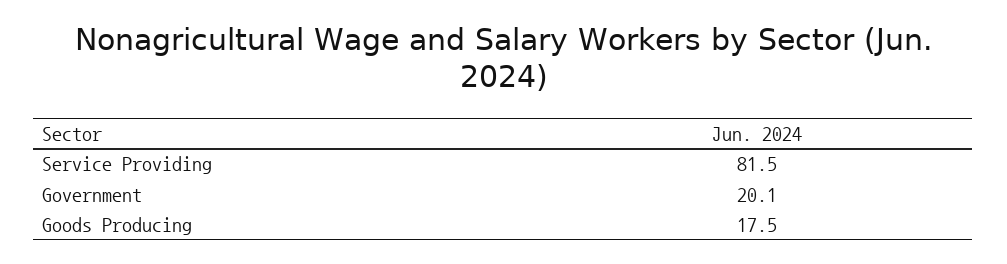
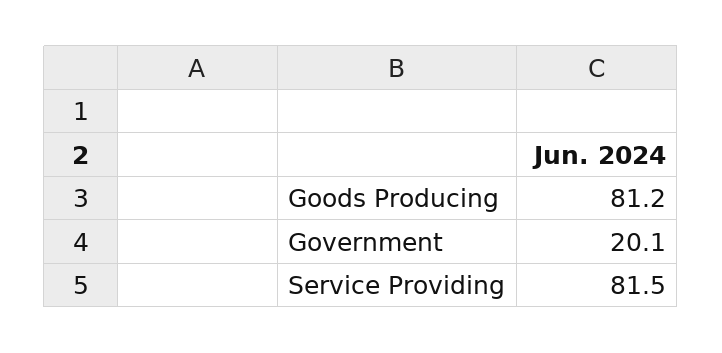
  {
    "Service Providing": 81.5,
    "Government": 20.1,
-   "Goods Producing": 17.5
+   "Goods Producing": 81.2
  }

